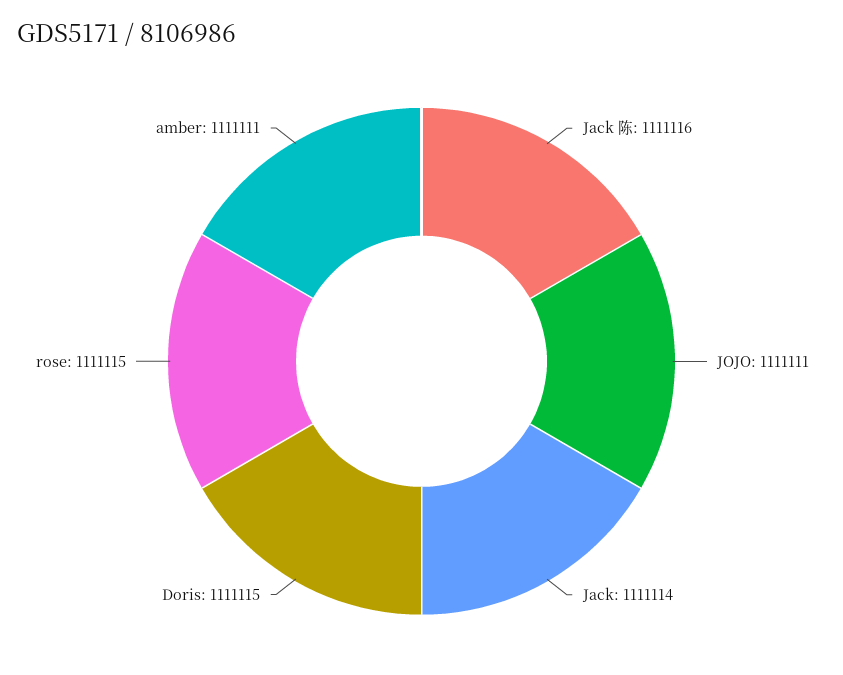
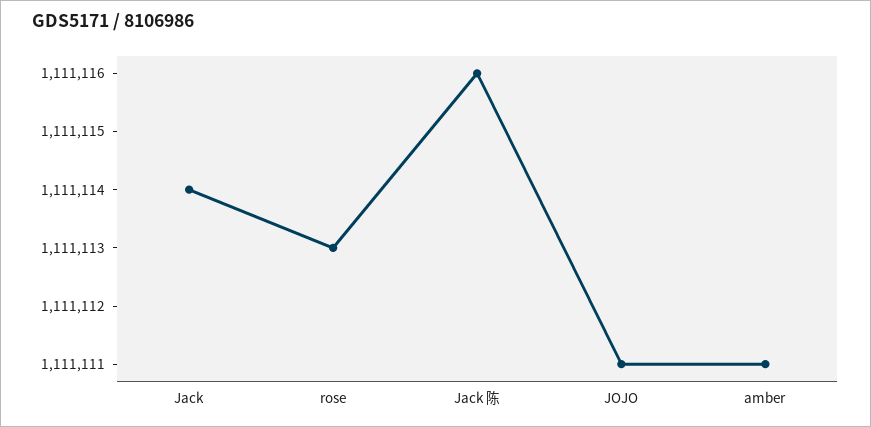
  {
    "Jack 陈": 1111116,
    "JOJO": 1111111,
    "Jack": 1111114,
-   "Doris": 1111115,
-   "rose": 1111115,
+   "rose": 1111113,
    "amber": 1111111
  }

